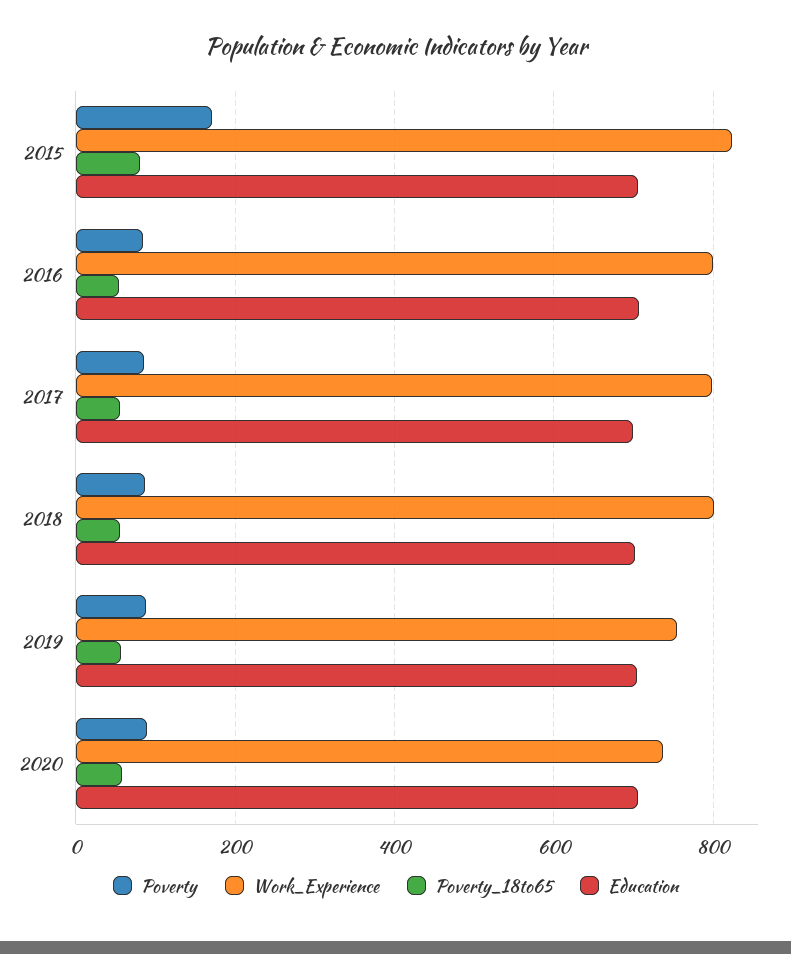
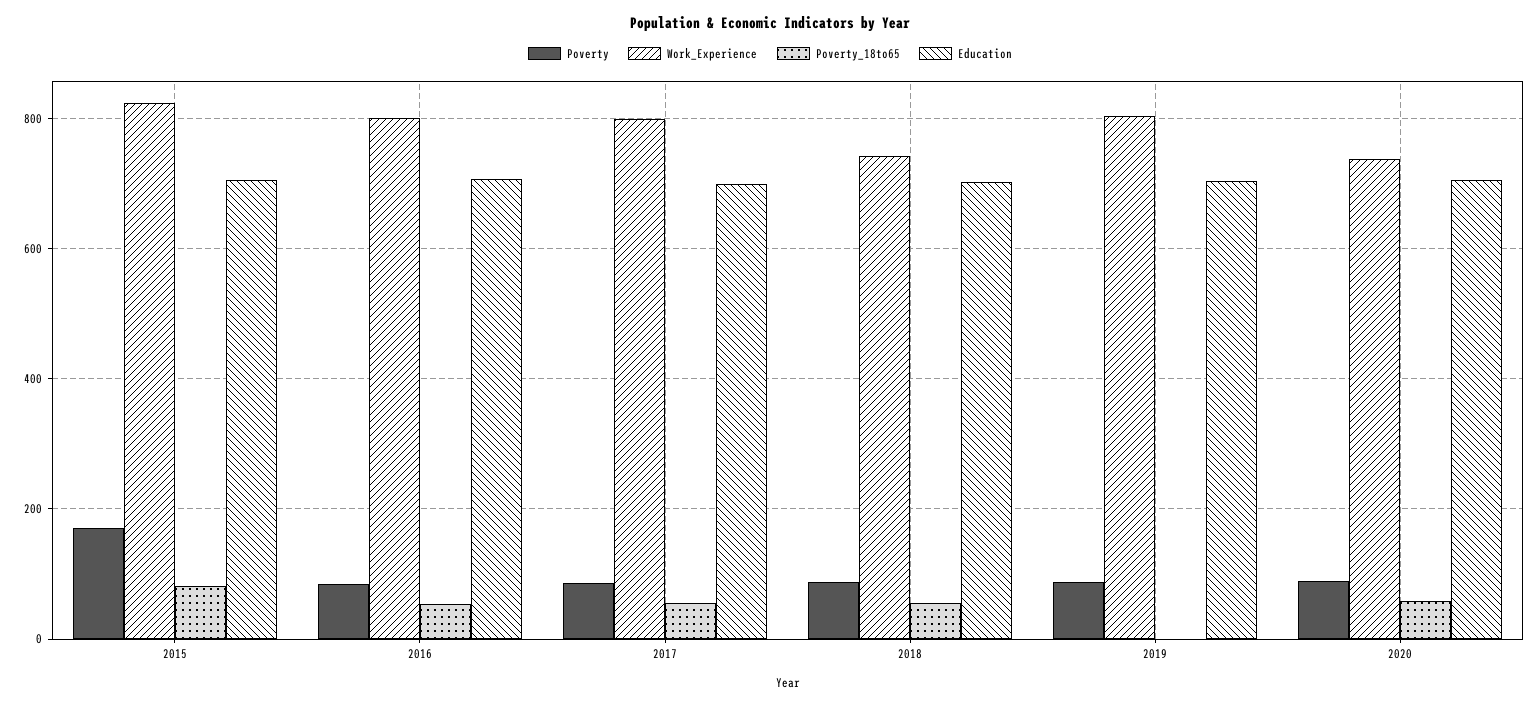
  {
    "Poverty": {
      "2015": 180,
      "2016": 80,
      "2017": 80,
      "2018": 80,
      "2019": 80,
      "2020": 80
    },
    "Work_Experience": {
      "2015": 820,
      "2016": 800,
      "2017": 800,
-     "2018": 800,
+     "2018": 740,
-     "2019": 760,
+     "2019": 800,
      "2020": 740
    },
    "Poverty_18to65": {
      "2015": 80,
      "2016": 60,
      "2017": 60,
      "2018": 60,
-     "2019": 60,
+     "2019": 0,
      "2020": 60
    },
    "Education": {
      "2015": 700,
      "2016": 700,
      "2017": 700,
      "2018": 700,
      "2019": 700,
      "2020": 700
    }
  }

